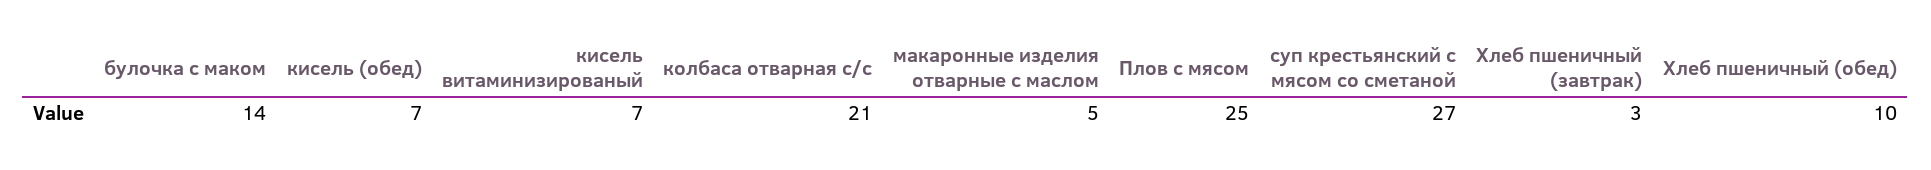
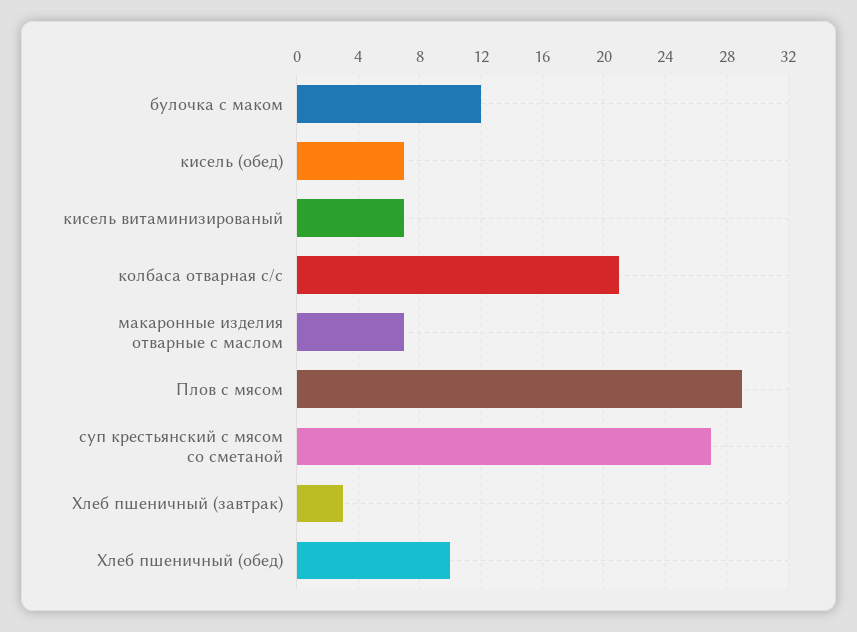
  {
-   "булочка с маком": 14,
+   "булочка с маком": 12,
    "кисель (обед)": 7,
    "кисель витаминизированый": 7,
    "колбаса отварная с/с": 21,
-   "макаронные изделия отварные с маслом": 5,
+   "макаронные изделия отварные с маслом": 7,
-   "Плов с мясом": 25,
+   "Плов с мясом": 29,
    "суп крестьянский с мясом со сметаной": 27,
    "Хлеб пшеничный (завтрак)": 3,
    "Хлеб пшеничный (обед)": 10
  }

